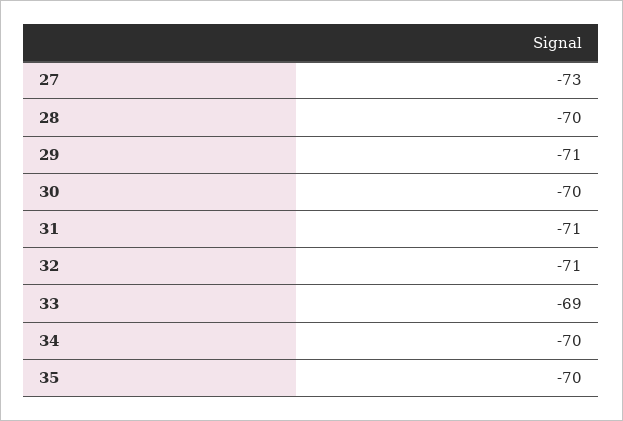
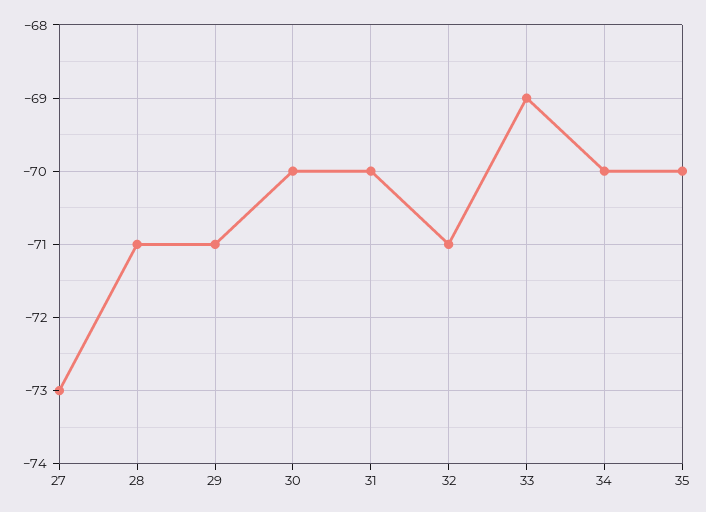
  {
    "27": -73,
-   "28": -70,
+   "28": -71,
    "29": -71,
    "30": -70,
-   "31": -71,
+   "31": -70,
    "32": -71,
    "33": -69,
    "34": -70,
    "35": -70
  }

